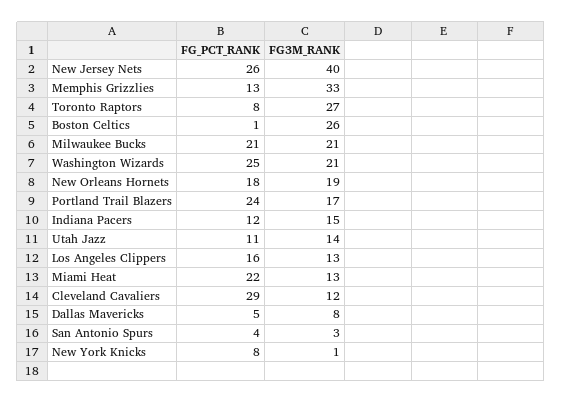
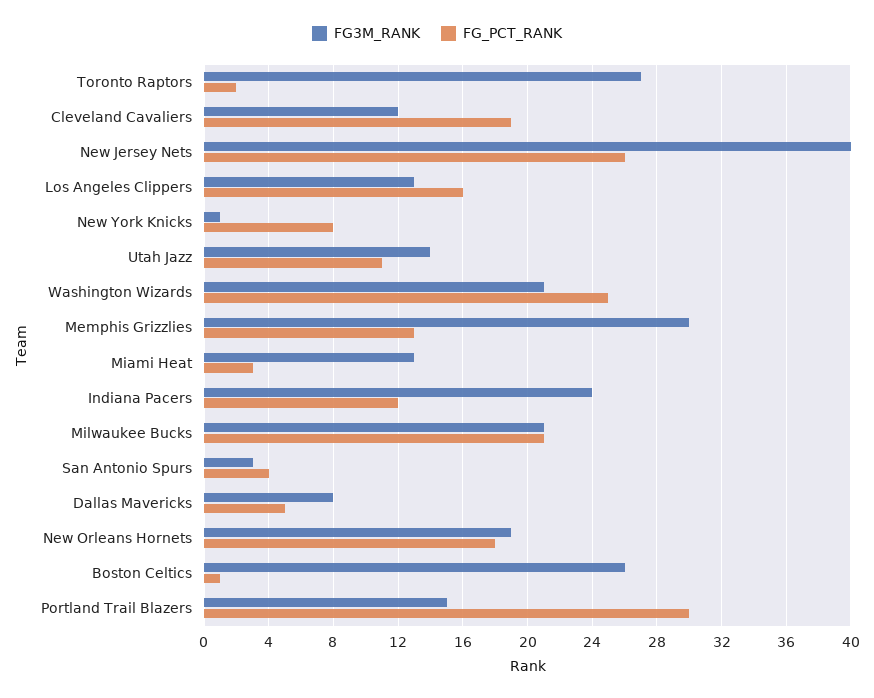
  {
    "FG_PCT_RANK": {
      "New Jersey Nets": 26,
      "Memphis Grizzlies": 13,
-     "Toronto Raptors": 8,
+     "Toronto Raptors": 2,
      "Boston Celtics": 1,
      "Milwaukee Bucks": 21,
      "Washington Wizards": 25,
      "New Orleans Hornets": 18,
-     "Portland Trail Blazers": 24,
+     "Portland Trail Blazers": 30,
      "Indiana Pacers": 12,
      "Utah Jazz": 11,
      "Los Angeles Clippers": 16,
-     "Miami Heat": 22,
+     "Miami Heat": 3,
-     "Cleveland Cavaliers": 29,
+     "Cleveland Cavaliers": 19,
      "Dallas Mavericks": 5,
      "San Antonio Spurs": 4,
      "New York Knicks": 8
    },
    "FG3M_RANK": {
      "New Jersey Nets": 40,
-     "Memphis Grizzlies": 33,
+     "Memphis Grizzlies": 30,
      "Toronto Raptors": 27,
      "Boston Celtics": 26,
      "Milwaukee Bucks": 21,
      "Washington Wizards": 21,
      "New Orleans Hornets": 19,
-     "Portland Trail Blazers": 17,
+     "Portland Trail Blazers": 15,
-     "Indiana Pacers": 15,
+     "Indiana Pacers": 24,
      "Utah Jazz": 14,
      "Los Angeles Clippers": 13,
      "Miami Heat": 13,
      "Cleveland Cavaliers": 12,
      "Dallas Mavericks": 8,
      "San Antonio Spurs": 3,
      "New York Knicks": 1
    }
  }

